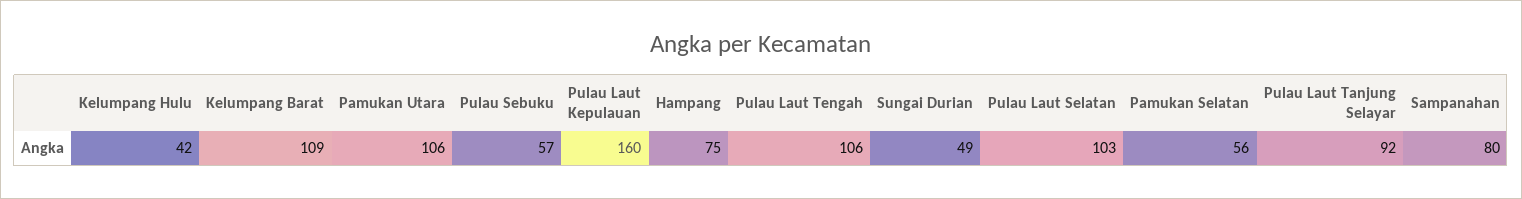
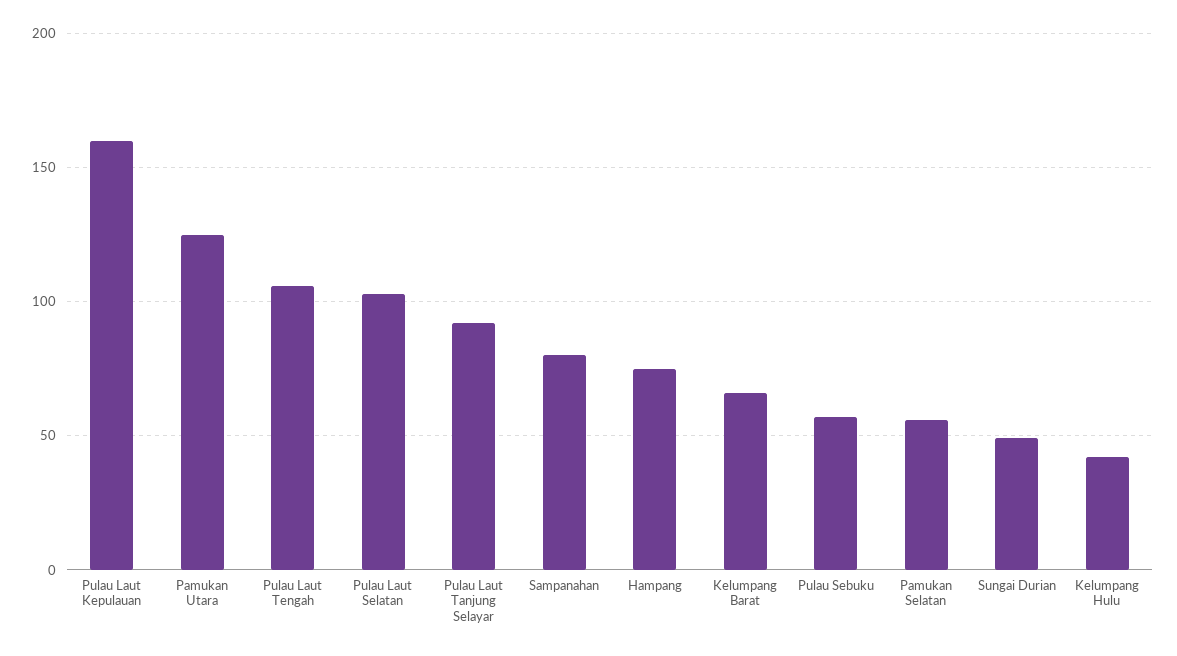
  {
    "Kelumpang Hulu": 42,
-   "Kelumpang Barat": 109,
+   "Kelumpang Barat": 65,
-   "Pamukan Utara": 106,
+   "Pamukan Utara": 125,
    "Pulau Sebuku": 57,
    "Pulau Laut Kepulauan": 160,
    "Hampang": 75,
    "Pulau Laut Tengah": 106,
    "Sungai Durian": 49,
    "Pulau Laut Selatan": 103,
    "Pamukan Selatan": 56,
    "Pulau Laut Tanjung Selayar": 92,
    "Sampanahan": 80
  }

